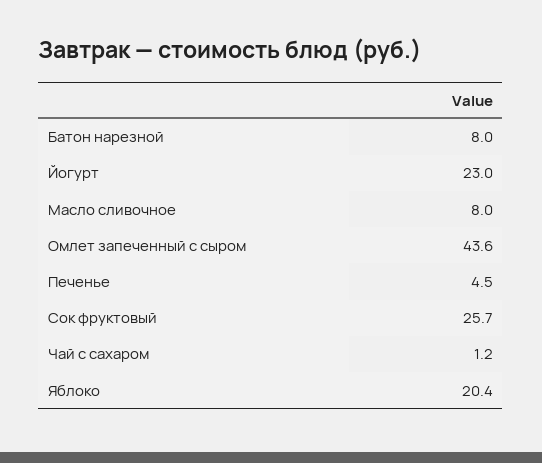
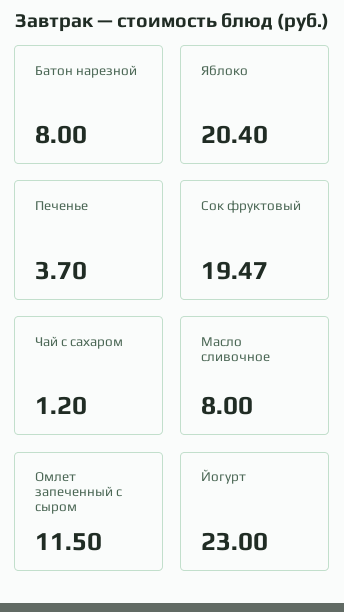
  {
    "Батон нарезной": 8,
    "Йогурт": 23,
    "Масло сливочное": 8,
-   "Омлет запеченный с сыром": 43.6,
+   "Омлет запеченный с сыром": 11.5,
-   "Печенье": 4.5,
+   "Печенье": 3.7,
-   "Сок фруктовый": 25.7,
+   "Сок фруктовый": 19.47,
    "Чай с сахаром": 1.2,
    "Яблоко": 20.4
  }

